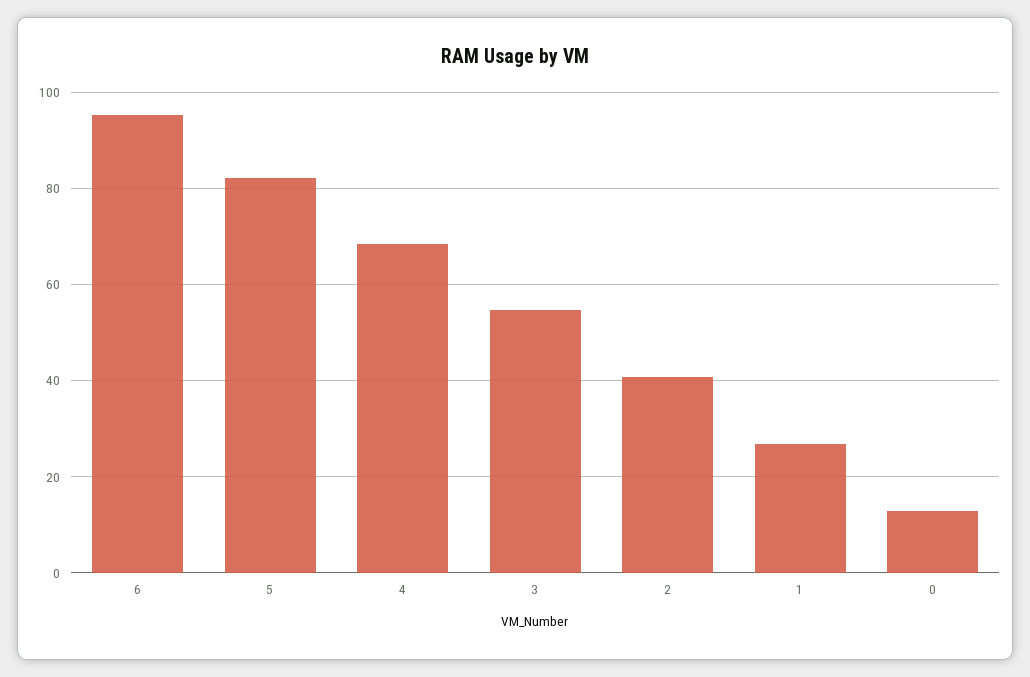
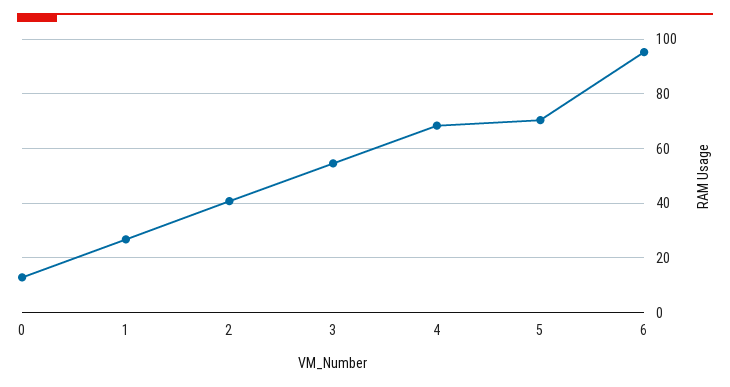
  {
    "6": 96,
-   "5": 82,
+   "5": 70,
    "4": 68,
    "3": 54,
    "2": 40,
    "1": 26,
    "0": 12
  }

